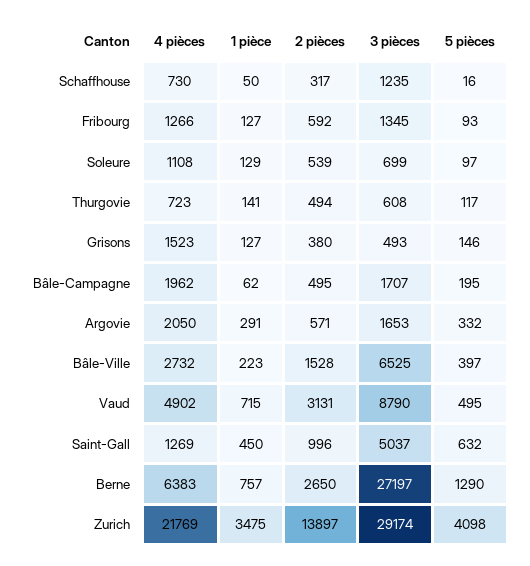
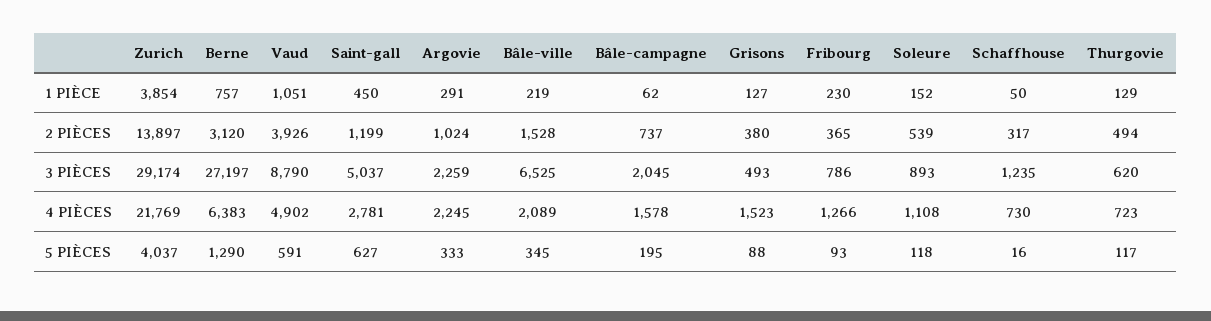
  {
    "4 pièces": {
      "Schaffhouse": 730,
      "Fribourg": 1266,
      "Soleure": 1108,
      "Thurgovie": 723,
      "Grisons": 1523,
-     "Bâle-Campagne": 1962,
+     "Bâle-Campagne": 1578,
-     "Argovie": 2050,
+     "Argovie": 2245,
-     "Bâle-Ville": 2732,
+     "Bâle-Ville": 2089,
      "Vaud": 4902,
-     "Saint-Gall": 1269,
+     "Saint-Gall": 2781,
      "Berne": 6383,
      "Zurich": 21769
    },
    "1 pièce": {
      "Schaffhouse": 50,
-     "Fribourg": 127,
+     "Fribourg": 230,
-     "Soleure": 129,
+     "Soleure": 152,
-     "Thurgovie": 141,
+     "Thurgovie": 129,
      "Grisons": 127,
      "Bâle-Campagne": 62,
      "Argovie": 291,
-     "Bâle-Ville": 223,
+     "Bâle-Ville": 219,
-     "Vaud": 715,
+     "Vaud": 1051,
      "Saint-Gall": 450,
      "Berne": 757,
-     "Zurich": 3475
+     "Zurich": 3854
    },
    "2 pièces": {
      "Schaffhouse": 317,
-     "Fribourg": 592,
+     "Fribourg": 365,
      "Soleure": 539,
      "Thurgovie": 494,
      "Grisons": 380,
-     "Bâle-Campagne": 495,
+     "Bâle-Campagne": 737,
-     "Argovie": 571,
+     "Argovie": 1024,
      "Bâle-Ville": 1528,
-     "Vaud": 3131,
+     "Vaud": 3926,
-     "Saint-Gall": 996,
+     "Saint-Gall": 1199,
-     "Berne": 2650,
+     "Berne": 3120,
      "Zurich": 13897
    },
    "3 pièces": {
      "Schaffhouse": 1235,
-     "Fribourg": 1345,
+     "Fribourg": 786,
-     "Soleure": 699,
+     "Soleure": 893,
-     "Thurgovie": 608,
+     "Thurgovie": 620,
      "Grisons": 493,
-     "Bâle-Campagne": 1707,
+     "Bâle-Campagne": 2045,
-     "Argovie": 1653,
+     "Argovie": 2259,
      "Bâle-Ville": 6525,
      "Vaud": 8790,
      "Saint-Gall": 5037,
      "Berne": 27197,
      "Zurich": 29174
    },
    "5 pièces": {
      "Schaffhouse": 16,
      "Fribourg": 93,
-     "Soleure": 97,
+     "Soleure": 118,
      "Thurgovie": 117,
-     "Grisons": 146,
+     "Grisons": 88,
      "Bâle-Campagne": 195,
-     "Argovie": 332,
+     "Argovie": 333,
-     "Bâle-Ville": 397,
+     "Bâle-Ville": 345,
-     "Vaud": 495,
+     "Vaud": 591,
-     "Saint-Gall": 632,
+     "Saint-Gall": 627,
      "Berne": 1290,
-     "Zurich": 4098
+     "Zurich": 4037
    }
  }

